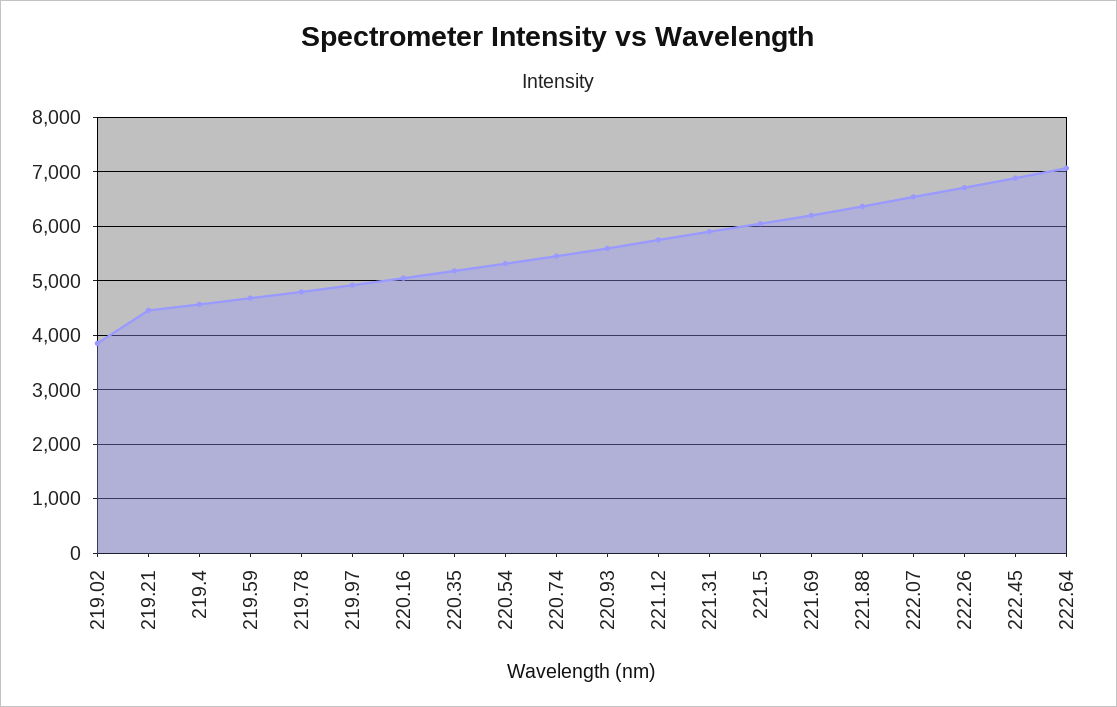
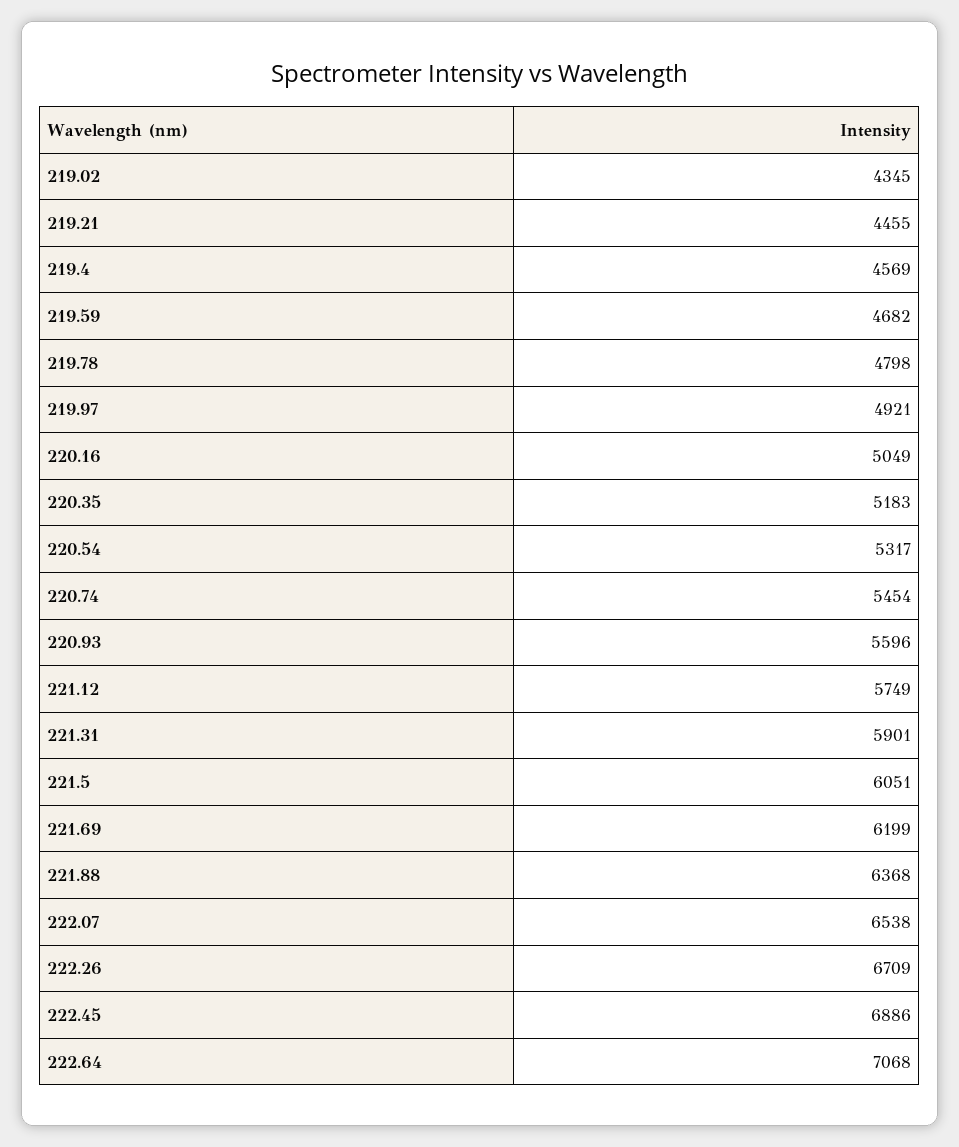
  {
-   "219.02": 3800,
+   "219.02": 4345,
    "219.21": 4455,
    "219.4": 4569,
    "219.59": 4682,
    "219.78": 4798,
    "219.97": 4921,
    "220.16": 5049,
    "220.35": 5183,
    "220.54": 5317,
    "220.74": 5454,
    "220.93": 5596,
    "221.12": 5749,
    "221.31": 5901,
    "221.5": 6051,
    "221.69": 6199,
    "221.88": 6368,
    "222.07": 6538,
    "222.26": 6709,
    "222.45": 6886,
    "222.64": 7068
  }

